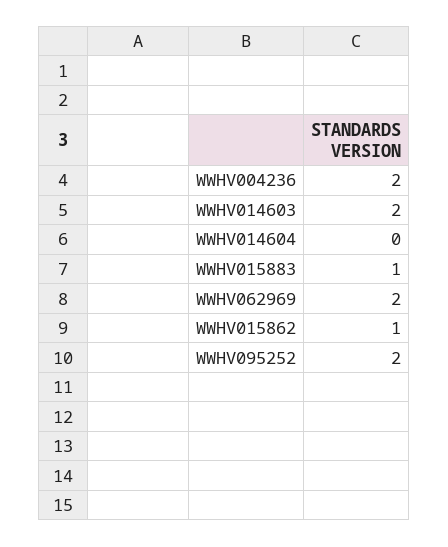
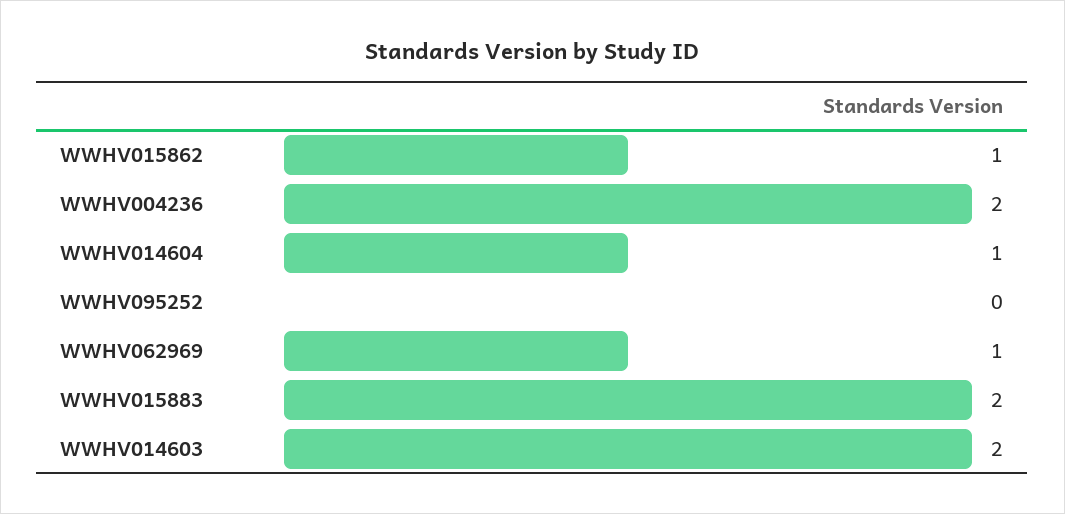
  {
    "WWHV004236": 2,
    "WWHV014603": 2,
-   "WWHV014604": 0,
+   "WWHV014604": 1,
-   "WWHV015883": 1,
+   "WWHV015883": 2,
-   "WWHV062969": 2,
+   "WWHV062969": 1,
    "WWHV015862": 1,
-   "WWHV095252": 2
+   "WWHV095252": 0
  }

